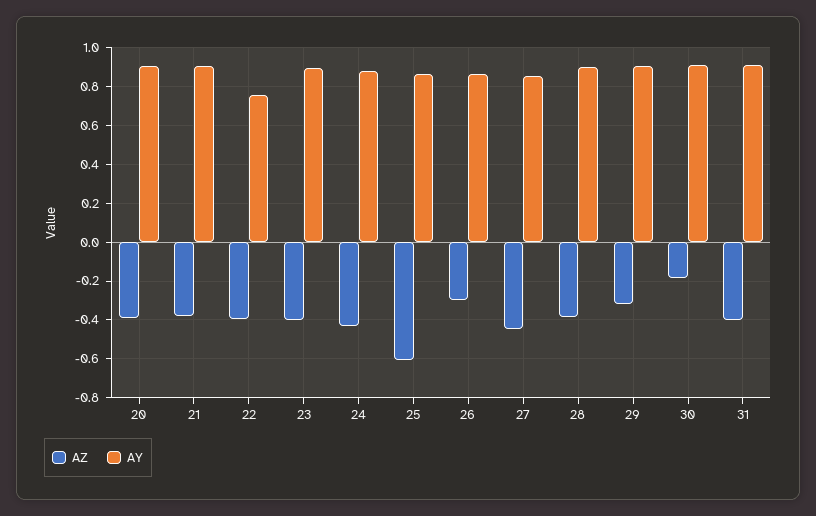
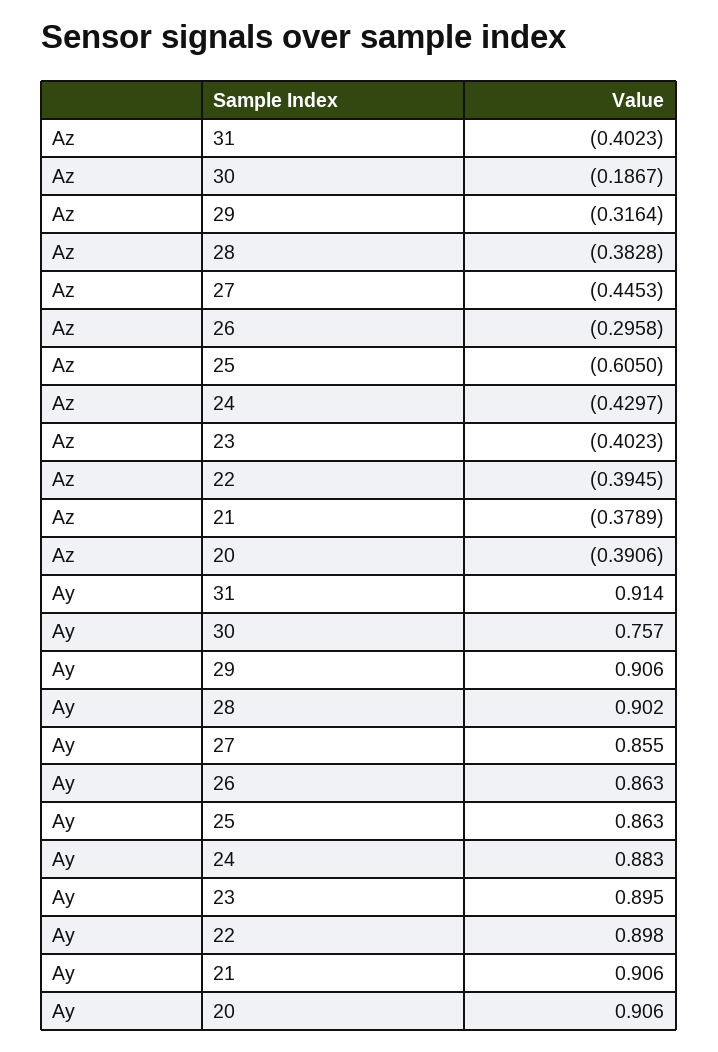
  {
    "AZ": {
      "20": -0.3906,
      "21": -0.3789,
      "22": -0.3945,
      "23": -0.4023,
      "24": -0.4297,
      "25": -0.605,
      "26": -0.2958,
      "27": -0.4453,
      "28": -0.3828,
      "29": -0.3164,
      "30": -0.1867,
      "31": -0.4023
    },
    "AY": {
      "20": 0.906,
      "21": 0.906,
-     "22": 0.75,
+     "22": 0.898,
      "23": 0.895,
      "24": 0.883,
      "25": 0.863,
      "26": 0.863,
      "27": 0.855,
      "28": 0.902,
      "29": 0.906,
-     "30": 0.9,
+     "30": 0.757,
      "31": 0.914
    }
  }

